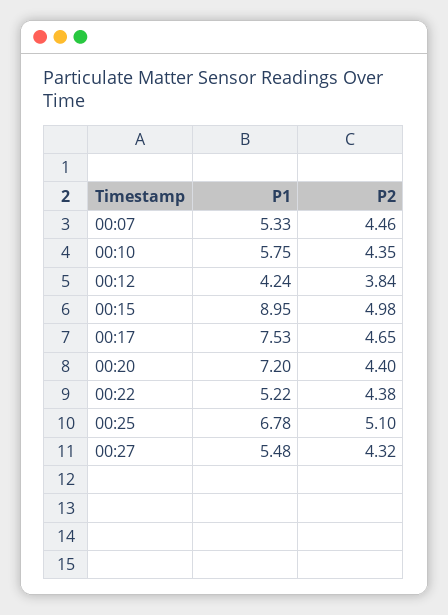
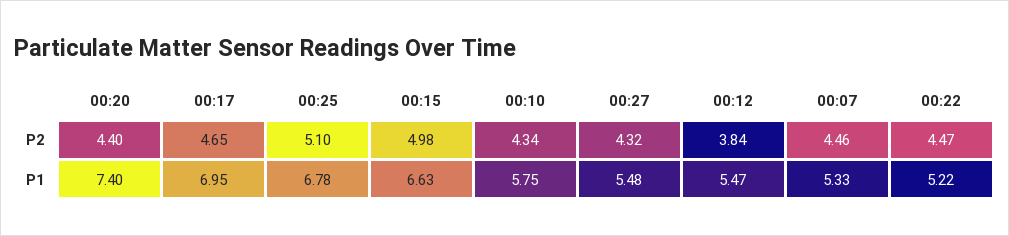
  {
    "P1": {
      "00:07": 5.33,
      "00:10": 5.75,
-     "00:12": 4.24,
+     "00:12": 5.47,
-     "00:15": 8.95,
+     "00:15": 6.63,
-     "00:17": 7.53,
+     "00:17": 6.95,
-     "00:20": 7.2,
+     "00:20": 7.4,
      "00:22": 5.22,
      "00:25": 6.78,
      "00:27": 5.48
    },
    "P2": {
      "00:07": 4.46,
-     "00:10": 4.35,
+     "00:10": 4.34,
      "00:12": 3.84,
      "00:15": 4.98,
      "00:17": 4.65,
      "00:20": 4.4,
-     "00:22": 4.38,
+     "00:22": 4.47,
      "00:25": 5.1,
      "00:27": 4.32
    }
  }

